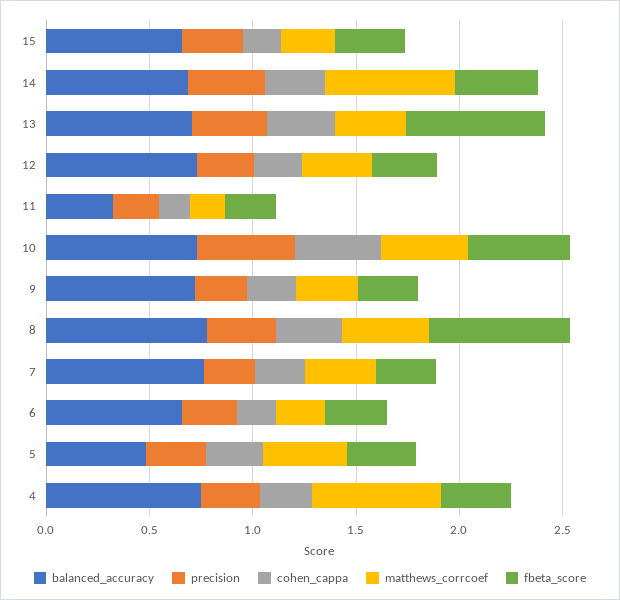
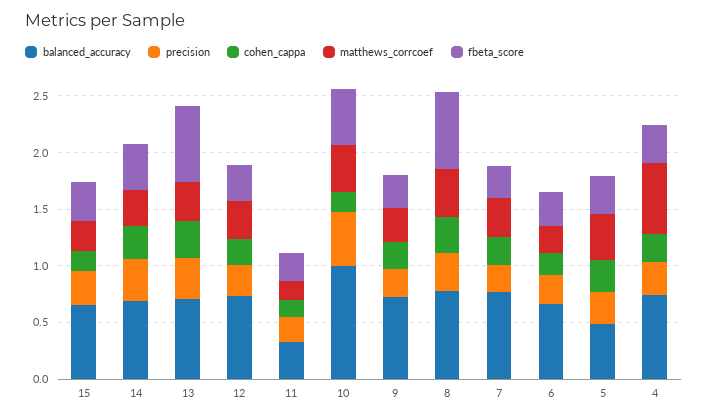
  {
    "balanced_accuracy": {
      "15": 0.7,
      "14": 0.7,
      "13": 0.7,
      "12": 0.7,
      "11": 0.3,
-     "10": 0.7,
+     "10": 1,
      "9": 0.7,
      "8": 0.8,
      "7": 0.8,
      "6": 0.7,
      "5": 0.5,
      "4": 0.7
    },
    "precision": {
      "15": 0.3,
      "14": 0.4,
      "13": 0.4,
      "12": 0.3,
      "11": 0.2,
      "10": 0.5,
      "9": 0.3,
      "8": 0.3,
      "7": 0.2,
      "6": 0.3,
      "5": 0.3,
      "4": 0.3
    },
    "cohen_cappa": {
      "15": 0.2,
      "14": 0.3,
      "13": 0.3,
      "12": 0.2,
      "11": 0.2,
-     "10": 0.4,
+     "10": 0.2,
      "9": 0.2,
      "8": 0.3,
      "7": 0.2,
      "6": 0.2,
      "5": 0.3,
      "4": 0.2
    },
    "matthews_corrcoef": {
      "15": 0.3,
-     "14": 0.6,
+     "14": 0.3,
      "13": 0.3,
      "12": 0.3,
      "11": 0.2,
      "10": 0.4,
      "9": 0.3,
      "8": 0.4,
      "7": 0.3,
      "6": 0.2,
      "5": 0.4,
      "4": 0.6
    },
    "fbeta_score": {
      "15": 0.3,
      "14": 0.4,
      "13": 0.7,
      "12": 0.3,
      "11": 0.2,
      "10": 0.5,
      "9": 0.3,
      "8": 0.7,
      "7": 0.3,
      "6": 0.3,
      "5": 0.3,
      "4": 0.3
    }
  }

